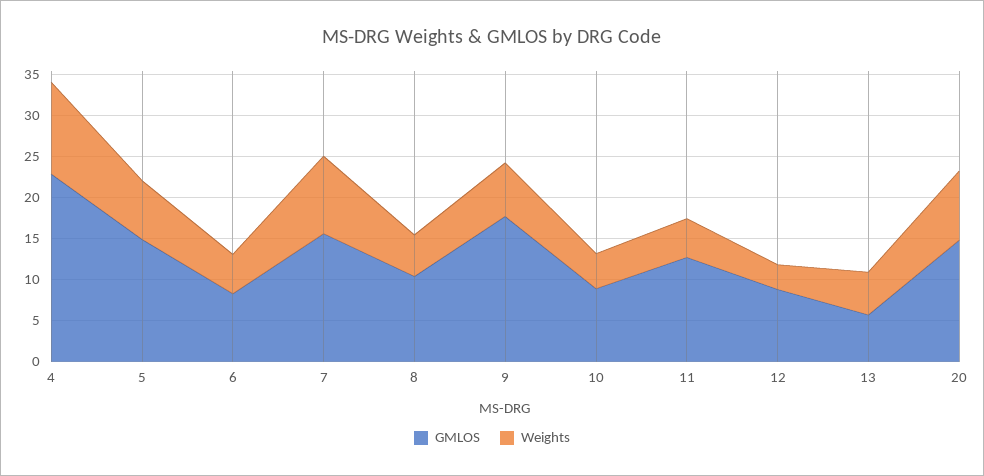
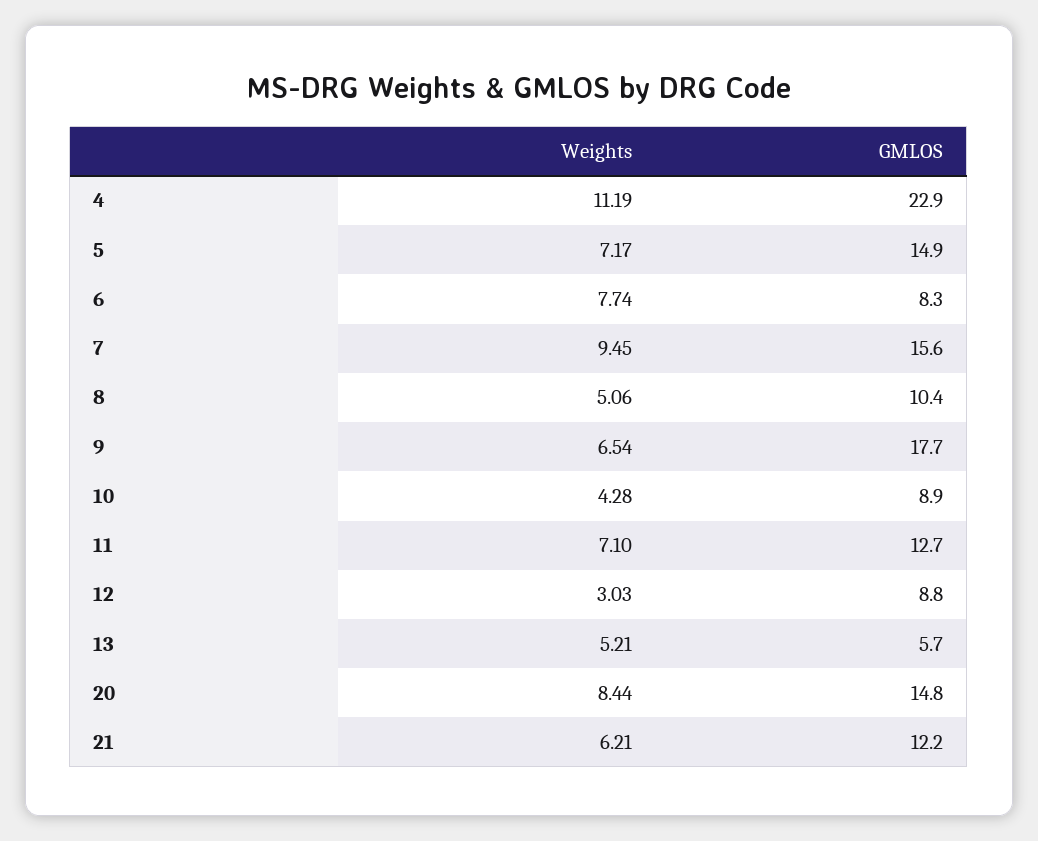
  {
    "GMLOS": {
      "4": 22.9,
      "5": 14.9,
      "6": 8.3,
      "7": 15.6,
      "8": 10.4,
      "9": 17.7,
      "10": 8.9,
      "11": 12.7,
      "12": 8.8,
      "13": 5.7,
-     "20": 14.8
+     "20": 14.8,
+     "21": 12.2
    },
    "Weights": {
      "4": 11.19,
      "5": 7.17,
-     "6": 5,
+     "6": 7.74,
      "7": 9.45,
      "8": 5.06,
      "9": 6.54,
      "10": 4.28,
-     "11": 5,
+     "11": 7.1,
      "12": 3.03,
      "13": 5.21,
-     "20": 8.44
+     "20": 8.44,
+     "21": 6.21
    }
  }

